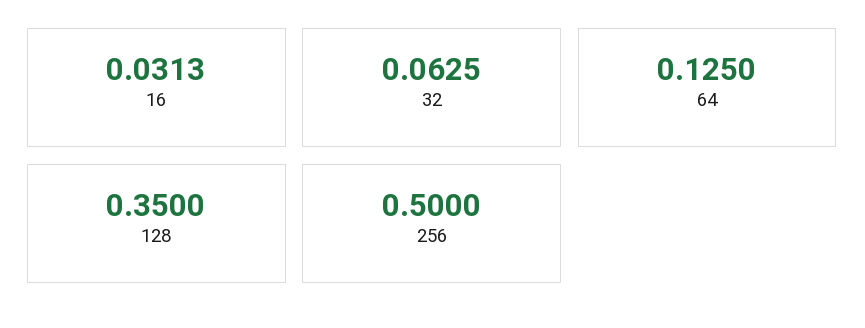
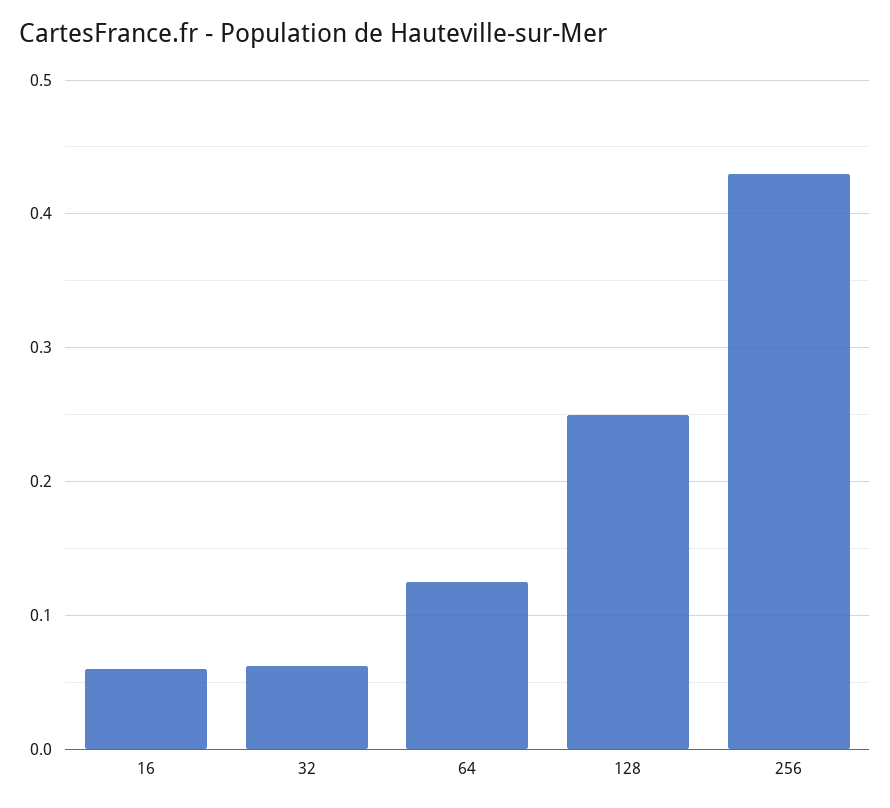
  {
-   "16": 0.0313,
+   "16": 0.06,
    "32": 0.0625,
    "64": 0.125,
-   "128": 0.35,
+   "128": 0.25,
-   "256": 0.5
+   "256": 0.43
  }

